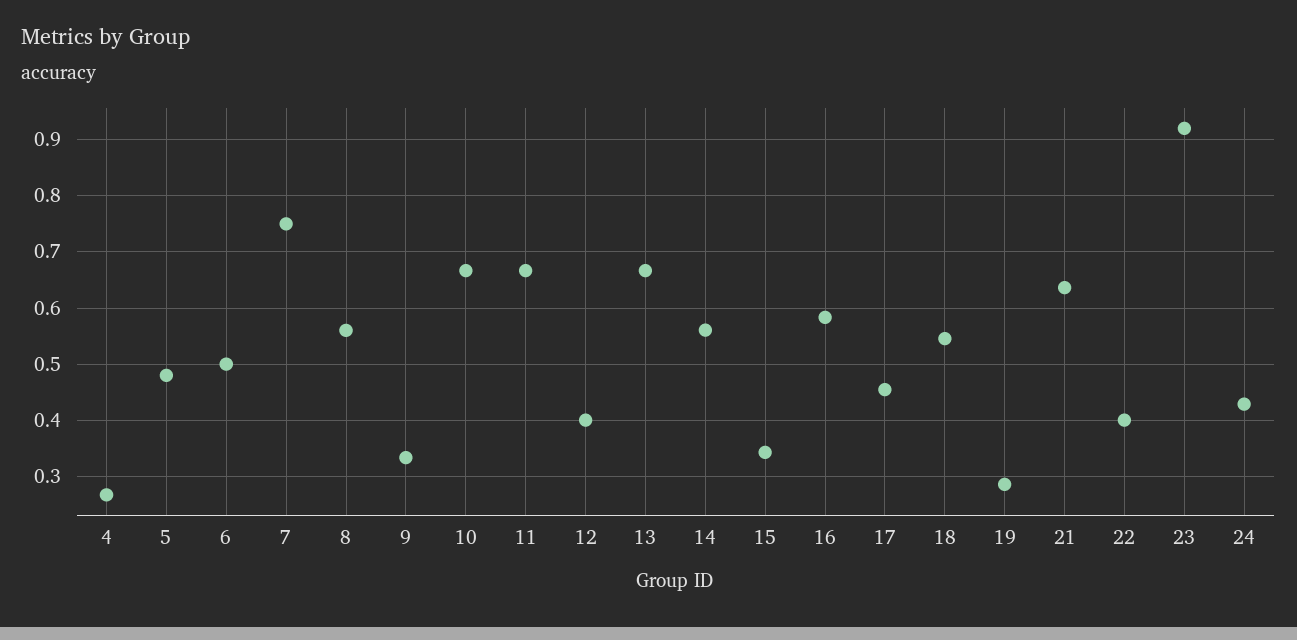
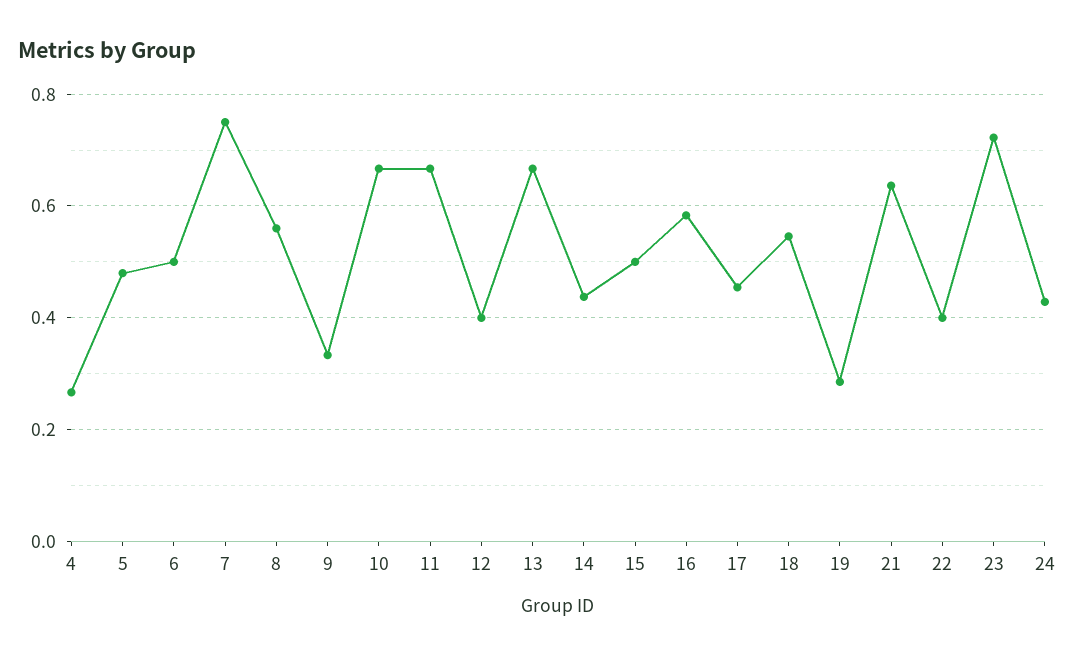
  {
    "4": 0.26,
    "5": 0.48,
    "6": 0.5,
    "7": 0.76,
    "8": 0.56,
    "9": 0.34,
    "10": 0.66,
    "11": 0.66,
    "12": 0.4,
    "13": 0.66,
-   "14": 0.56,
+   "14": 0.44,
-   "15": 0.34,
+   "15": 0.5,
    "16": 0.58,
    "17": 0.46,
    "18": 0.54,
    "19": 0.28,
    "21": 0.64,
    "22": 0.4,
-   "23": 0.92,
+   "23": 0.72,
    "24": 0.42
  }

